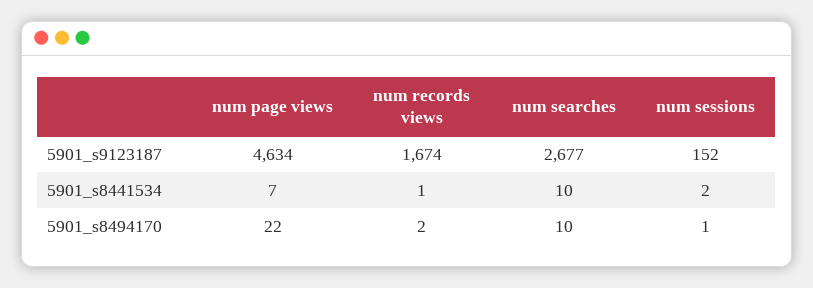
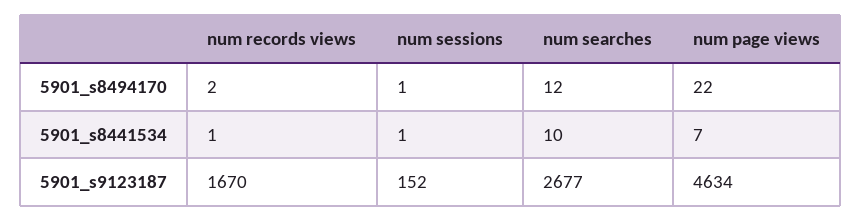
  {
    "num page views": {
      "5901_s9123187": 4634,
      "5901_s8441534": 7,
      "5901_s8494170": 22
    },
    "num records views": {
-     "5901_s9123187": 1674,
+     "5901_s9123187": 1670,
      "5901_s8441534": 1,
      "5901_s8494170": 2
    },
    "num searches": {
      "5901_s9123187": 2677,
      "5901_s8441534": 10,
-     "5901_s8494170": 10
+     "5901_s8494170": 12
    },
    "num sessions": {
      "5901_s9123187": 152,
-     "5901_s8441534": 2,
+     "5901_s8441534": 1,
      "5901_s8494170": 1
    }
  }

